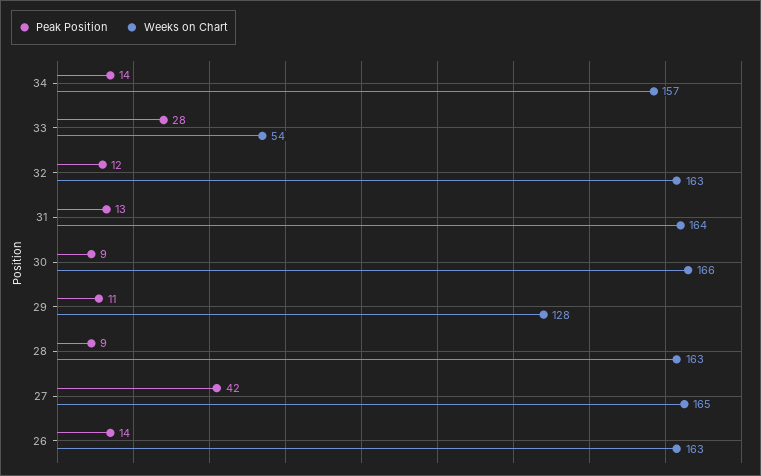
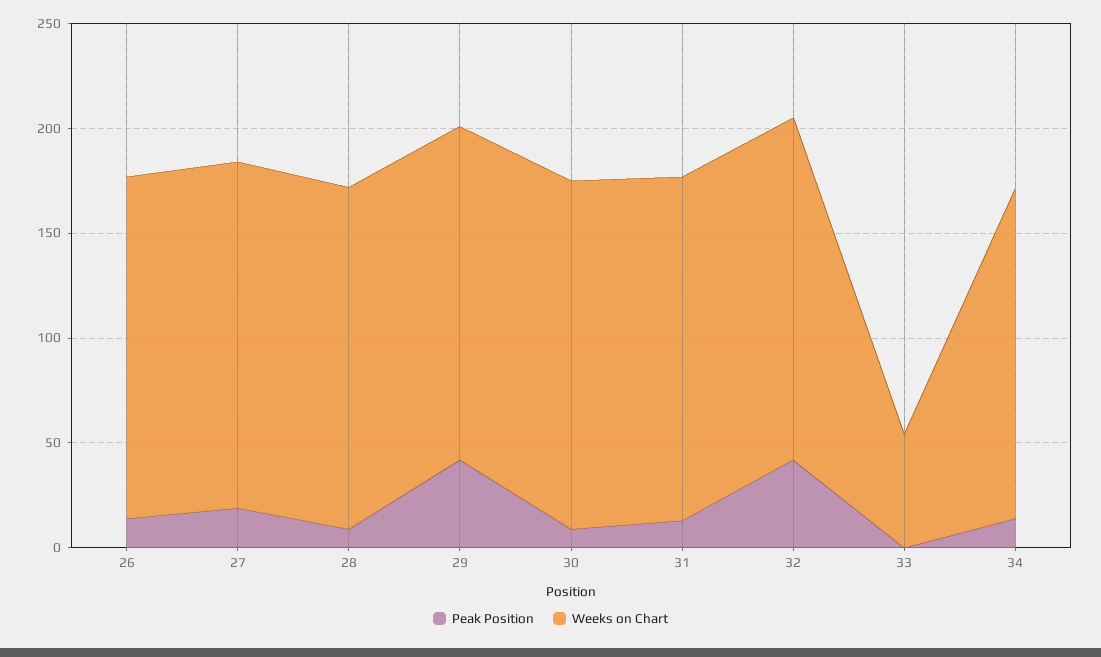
  {
    "Peak Position": {
      "34": 14,
-     "33": 28,
+     "33": 0,
-     "32": 12,
+     "32": 40,
      "31": 13,
      "30": 9,
-     "29": 11,
+     "29": 40,
      "28": 9,
-     "27": 42,
+     "27": 20,
      "26": 14
    },
    "Weeks on Chart": {
      "34": 157,
      "33": 54,
      "32": 163,
      "31": 164,
      "30": 166,
-     "29": 128,
+     "29": 160,
      "28": 163,
      "27": 165,
      "26": 163
    }
  }

